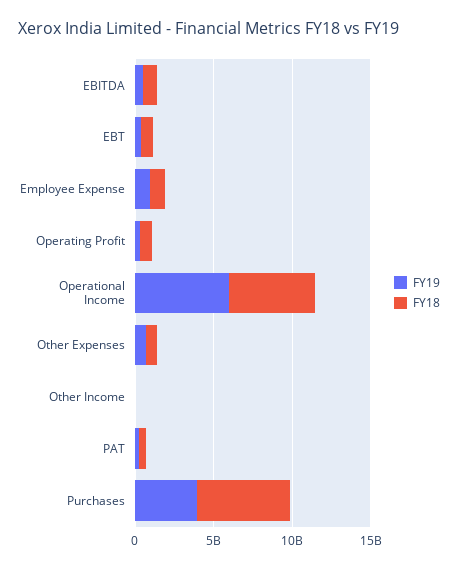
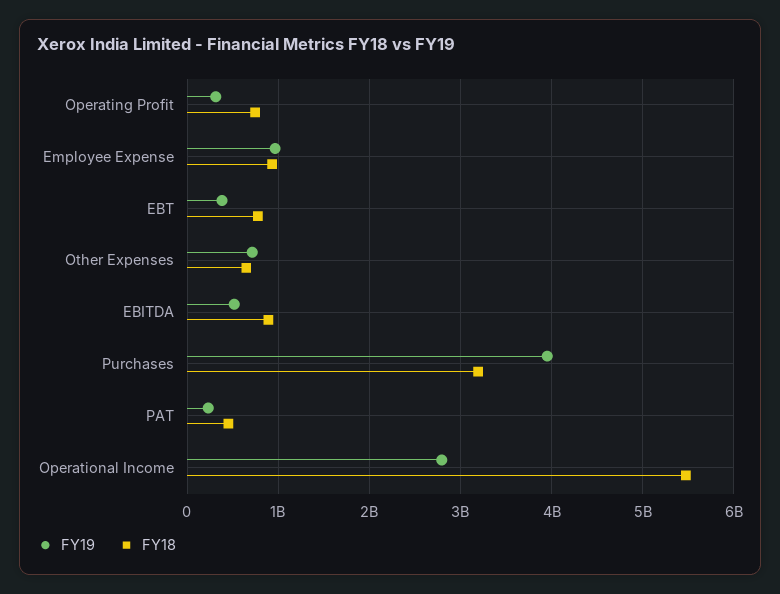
  {
    "FY19": {
      "EBITDA": 500000000,
      "EBT": 400000000,
      "Employee Expense": 1000000000,
      "Operating Profit": 300000000,
-     "Operational Income": 6000000000,
+     "Operational Income": 2800000000,
      "Other Expenses": 700000000,
-     "Other Income": 0,
      "PAT": 200000000,
      "Purchases": 4000000000
    },
    "FY18": {
      "EBITDA": 900000000,
      "EBT": 800000000,
      "Employee Expense": 900000000,
      "Operating Profit": 700000000,
      "Operational Income": 5500000000,
      "Other Expenses": 600000000,
-     "Other Income": 0,
      "PAT": 500000000,
-     "Purchases": 6000000000
+     "Purchases": 3200000000
    }
  }

